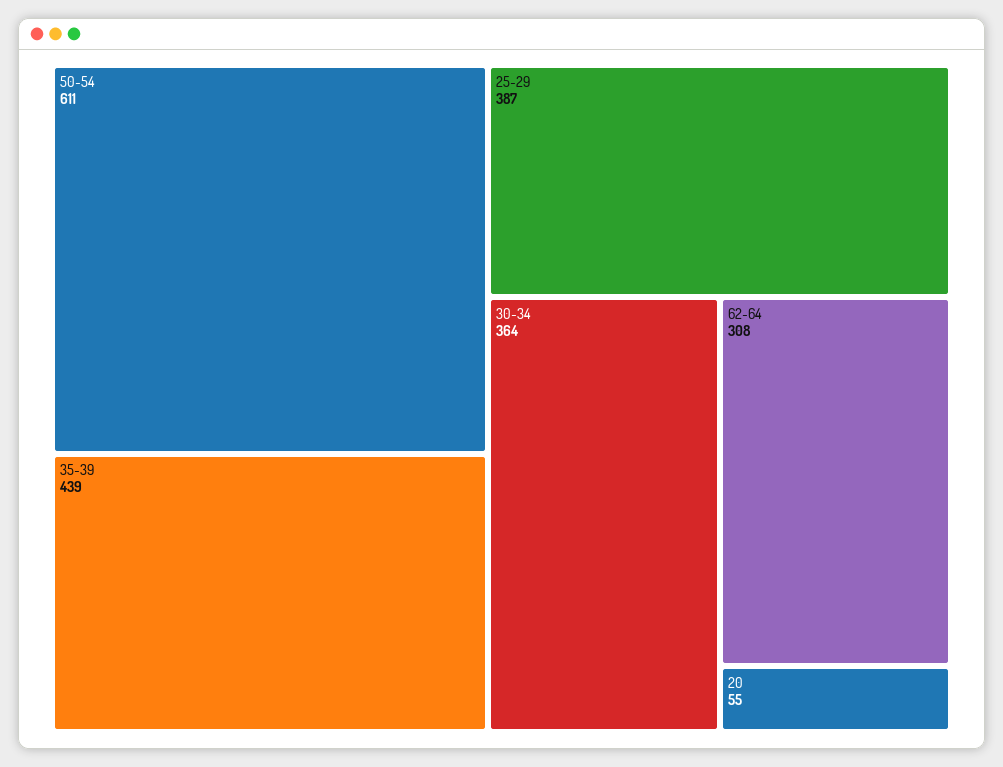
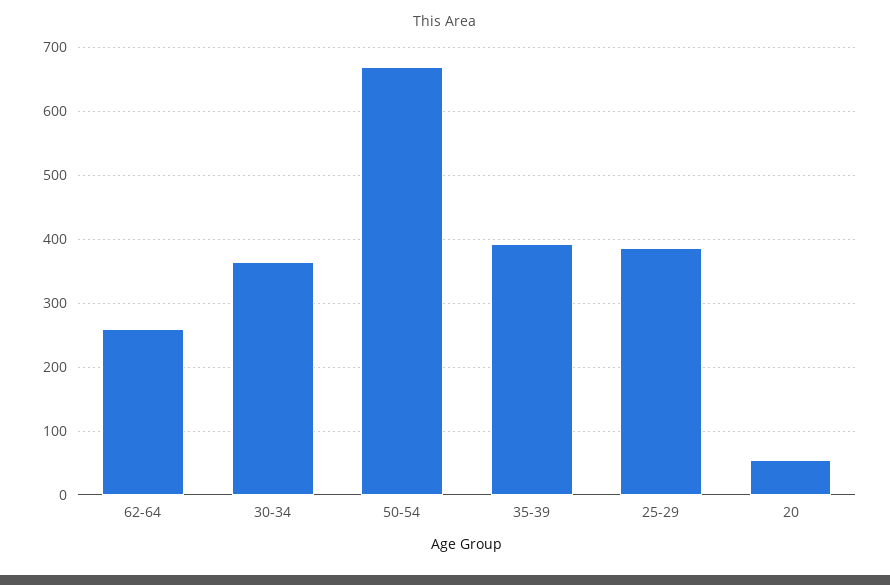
  {
-   "50-54": 611,
+   "50-54": 670,
-   "35-39": 439,
+   "35-39": 390,
    "25-29": 387,
    "30-34": 364,
-   "62-64": 308,
+   "62-64": 260,
    "20": 55
  }

